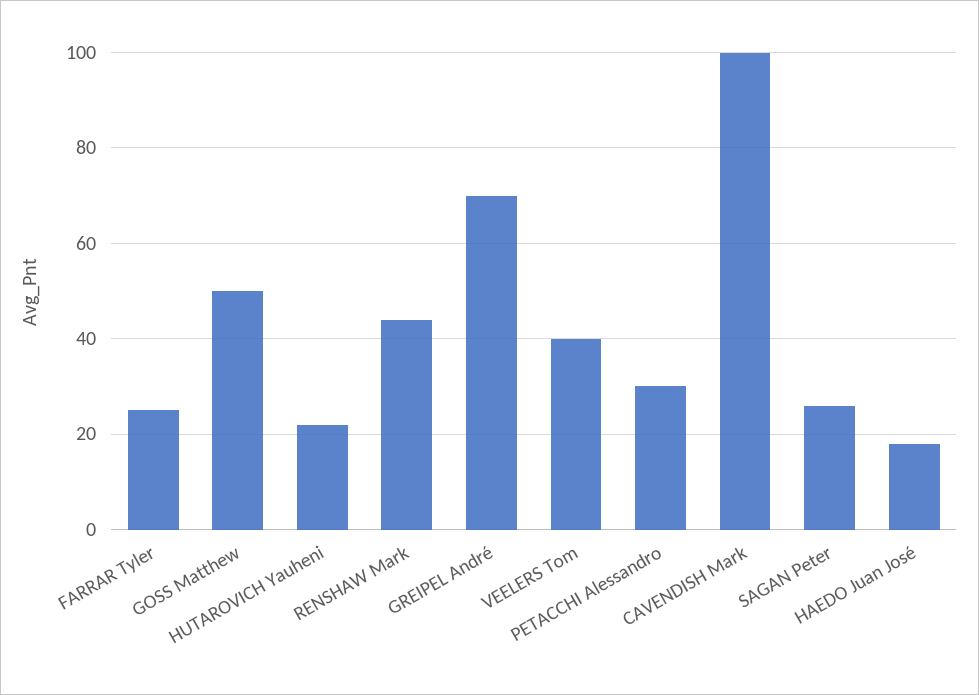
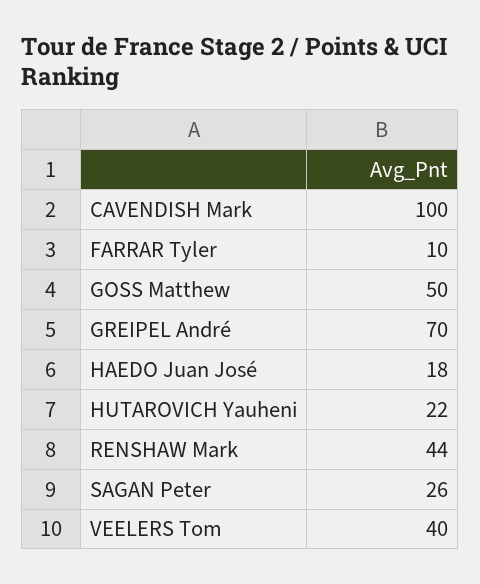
  {
-   "FARRAR Tyler": 25,
+   "FARRAR Tyler": 10,
    "GOSS Matthew": 50,
    "HUTAROVICH Yauheni": 22,
    "RENSHAW Mark": 44,
    "GREIPEL André": 70,
    "VEELERS Tom": 40,
-   "PETACCHI Alessandro": 30,
    "CAVENDISH Mark": 100,
    "SAGAN Peter": 26,
    "HAEDO Juan José": 18
  }

